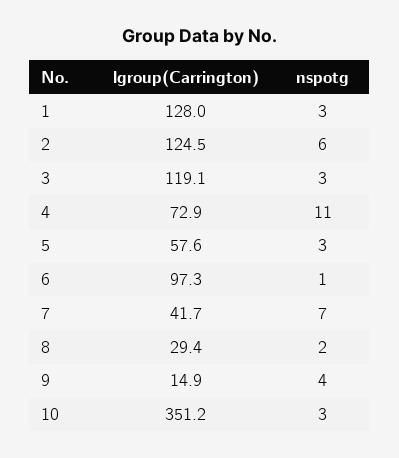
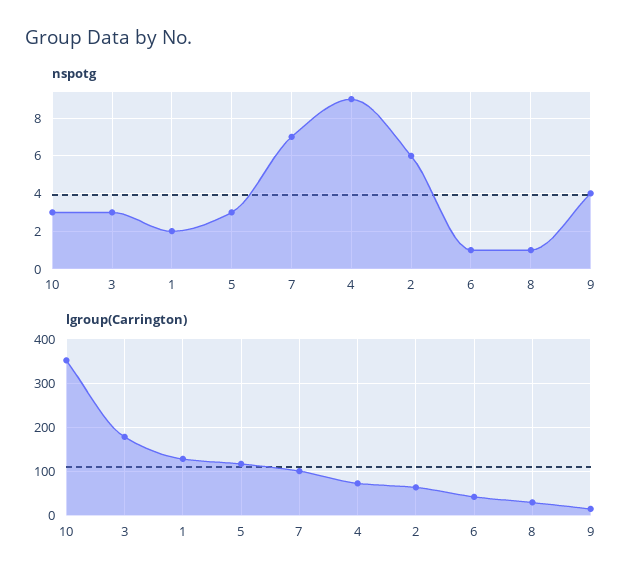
  {
    "lgroup(Carrington)": {
      "1": 128,
-     "2": 124.5,
+     "2": 60,
-     "3": 119.1,
+     "3": 180,
      "4": 72.9,
-     "5": 57.6,
+     "5": 120,
-     "6": 97.3,
+     "6": 40,
-     "7": 41.7,
+     "7": 100,
      "8": 29.4,
      "9": 14.9,
      "10": 351.2
    },
    "nspotg": {
-     "1": 3,
+     "1": 2,
      "2": 6,
      "3": 3,
-     "4": 11,
+     "4": 9,
      "5": 3,
      "6": 1,
      "7": 7,
-     "8": 2,
+     "8": 1,
      "9": 4,
      "10": 3
    }
  }

